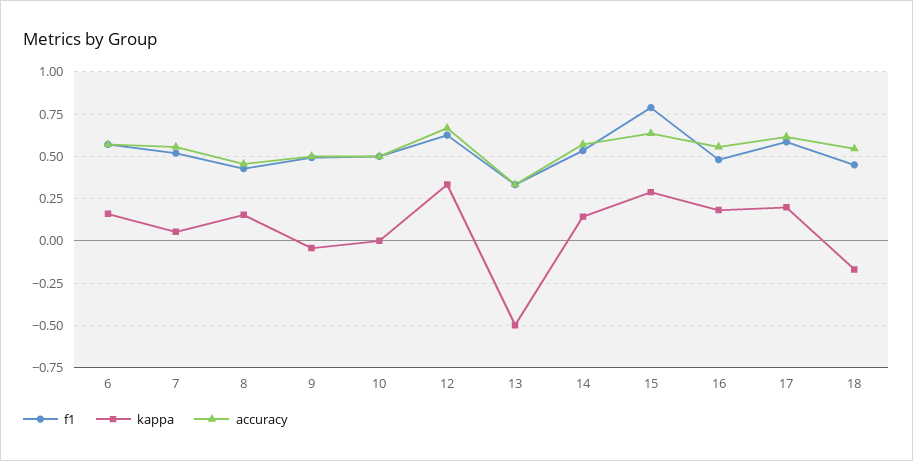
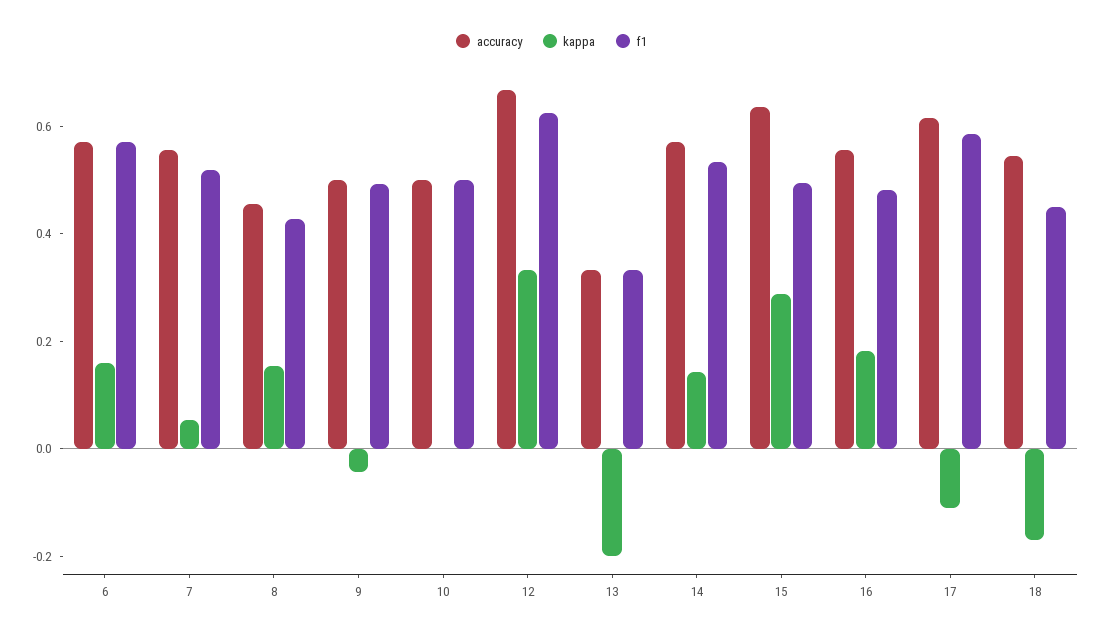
  {
    "f1": {
      "6": 0.55,
      "7": 0.5,
      "8": 0.45,
      "9": 0.5,
      "10": 0.5,
      "12": 0.65,
      "13": 0.35,
      "14": 0.55,
-     "15": 0.8,
+     "15": 0.5,
      "16": 0.5,
      "17": 0.6,
      "18": 0.45
    },
    "kappa": {
      "6": 0.15,
      "7": 0.05,
      "8": 0.15,
      "9": -0.05,
      "10": 0,
      "12": 0.35,
-     "13": -0.5,
+     "13": -0.2,
      "14": 0.15,
      "15": 0.3,
      "16": 0.2,
-     "17": 0.2,
+     "17": -0.1,
      "18": -0.15
    },
    "accuracy": {
      "6": 0.55,
      "7": 0.55,
      "8": 0.45,
      "9": 0.5,
      "10": 0.5,
      "12": 0.65,
      "13": 0.35,
      "14": 0.55,
      "15": 0.65,
      "16": 0.55,
      "17": 0.6,
      "18": 0.55
    }
  }

